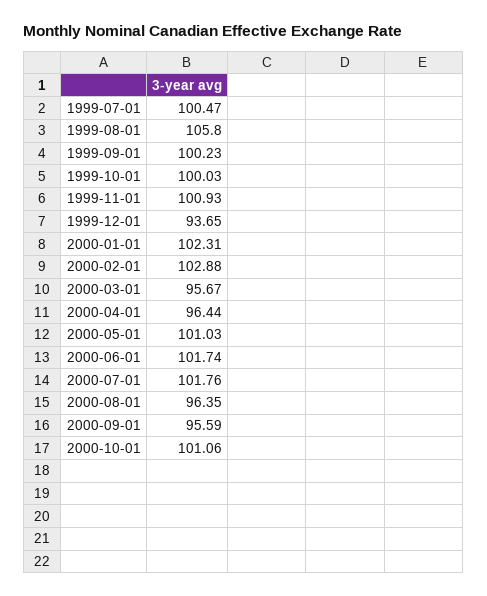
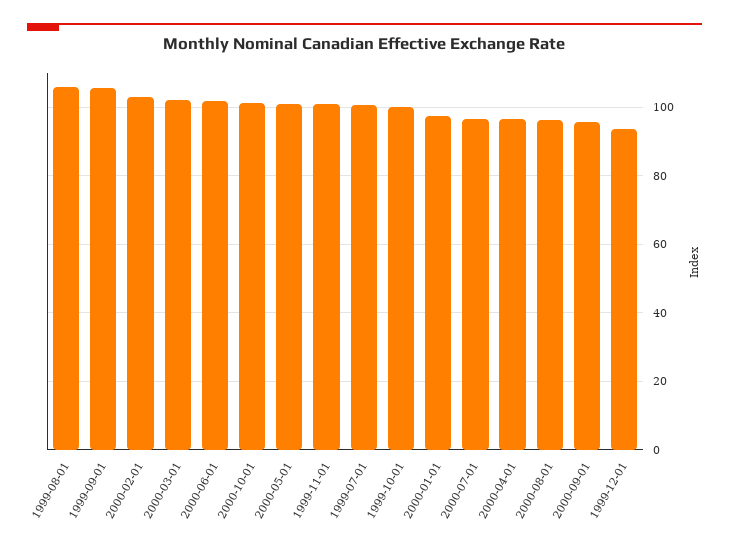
  {
    "1999-07-01": 100.47,
    "1999-08-01": 105.8,
-   "1999-09-01": 100.23,
+   "1999-09-01": 106,
    "1999-10-01": 100.03,
    "1999-11-01": 100.93,
    "1999-12-01": 93.65,
-   "2000-01-01": 102.31,
+   "2000-01-01": 98,
    "2000-02-01": 102.88,
-   "2000-03-01": 95.67,
+   "2000-03-01": 102,
    "2000-04-01": 96.44,
    "2000-05-01": 101.03,
    "2000-06-01": 101.74,
-   "2000-07-01": 101.76,
+   "2000-07-01": 96,
    "2000-08-01": 96.35,
    "2000-09-01": 95.59,
    "2000-10-01": 101.06
  }

